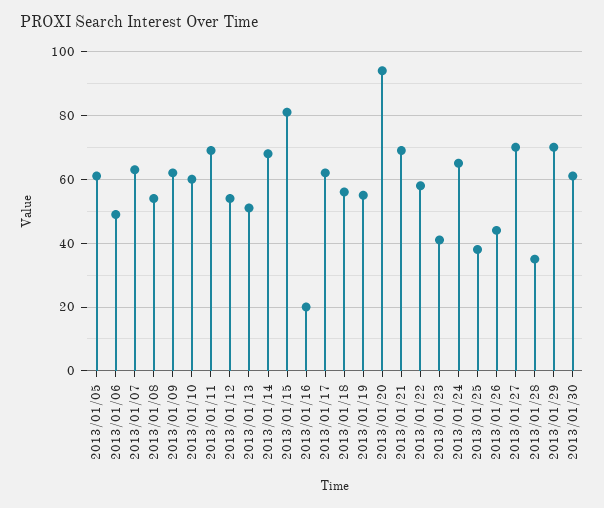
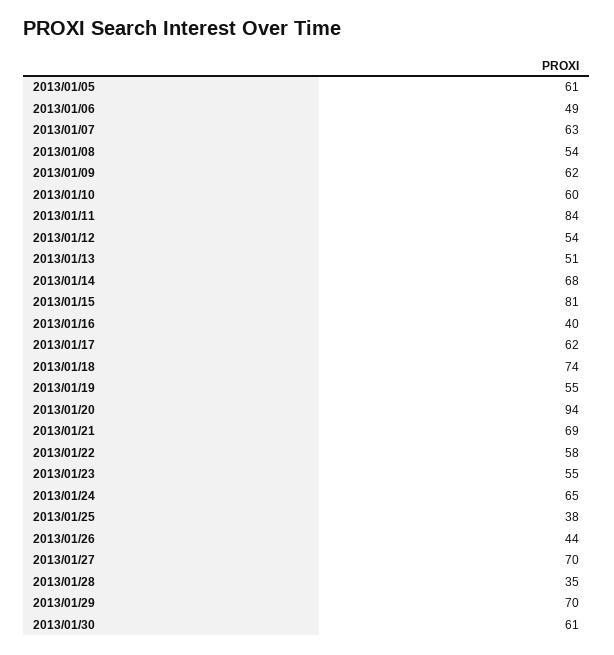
  {
    "2013/01/05": 61,
    "2013/01/06": 49,
    "2013/01/07": 63,
    "2013/01/08": 54,
    "2013/01/09": 62,
    "2013/01/10": 60,
-   "2013/01/11": 70,
+   "2013/01/11": 84,
    "2013/01/12": 54,
    "2013/01/13": 51,
    "2013/01/14": 68,
    "2013/01/15": 81,
-   "2013/01/16": 20,
+   "2013/01/16": 40,
    "2013/01/17": 62,
-   "2013/01/18": 55,
+   "2013/01/18": 74,
    "2013/01/19": 55,
    "2013/01/20": 94,
    "2013/01/21": 69,
    "2013/01/22": 58,
-   "2013/01/23": 40,
+   "2013/01/23": 55,
    "2013/01/24": 65,
    "2013/01/25": 38,
    "2013/01/26": 44,
    "2013/01/27": 70,
    "2013/01/28": 35,
    "2013/01/29": 70,
    "2013/01/30": 61
  }

